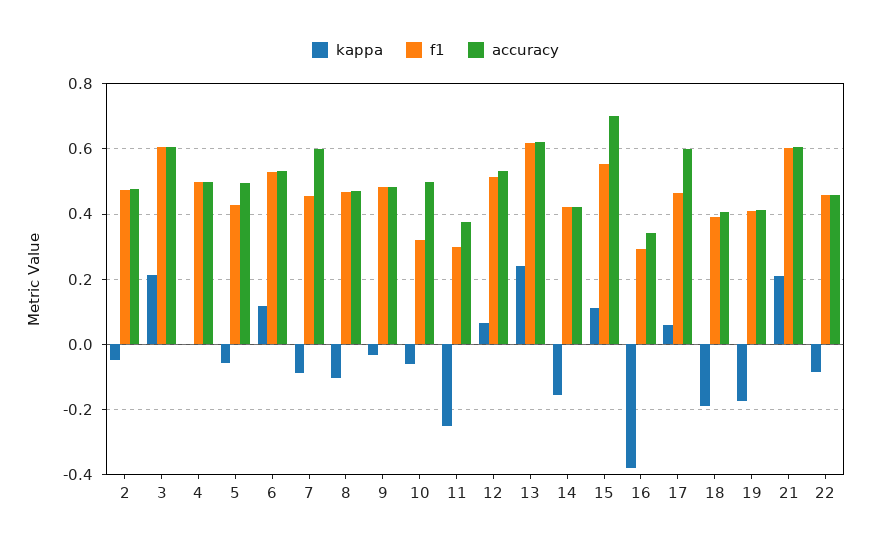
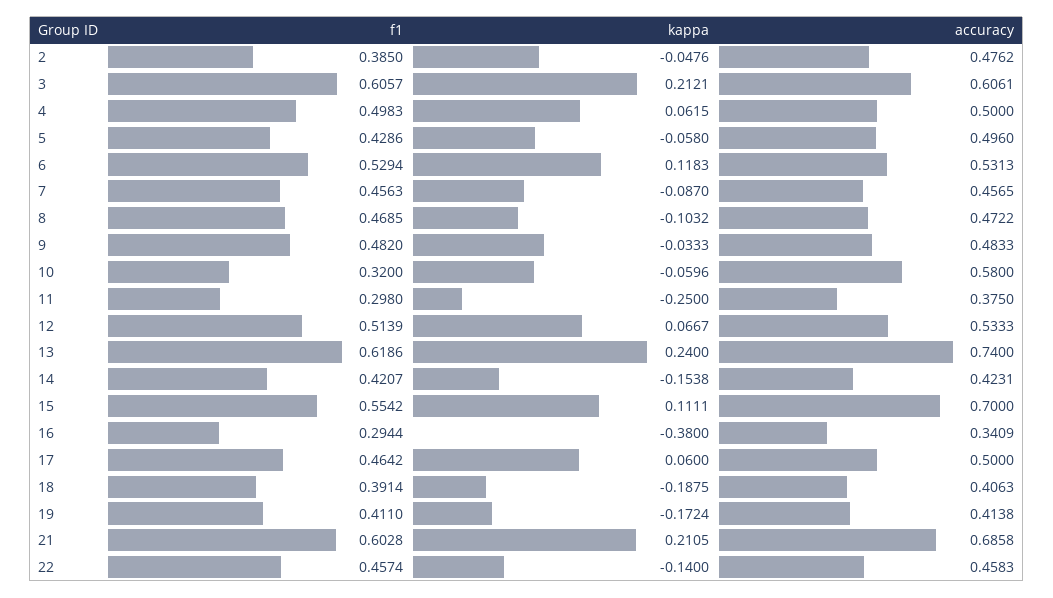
  {
    "kappa": {
      "2": -0.0476,
      "3": 0.2121,
-     "4": 0,
+     "4": 0.0615,
      "5": -0.058,
      "6": 0.1183,
      "7": -0.087,
      "8": -0.1032,
      "9": -0.0333,
      "10": -0.0596,
      "11": -0.25,
      "12": 0.0667,
      "13": 0.24,
      "14": -0.1538,
      "15": 0.1111,
      "16": -0.38,
      "17": 0.06,
      "18": -0.1875,
      "19": -0.1724,
      "21": 0.2105,
-     "22": -0.08
+     "22": -0.14
    },
    "f1": {
-     "2": 0.48,
+     "2": 0.385,
      "3": 0.6057,
      "4": 0.4983,
      "5": 0.4286,
      "6": 0.5294,
      "7": 0.4563,
      "8": 0.4685,
      "9": 0.482,
      "10": 0.32,
      "11": 0.298,
      "12": 0.5139,
      "13": 0.6186,
      "14": 0.4207,
      "15": 0.5542,
      "16": 0.2944,
      "17": 0.4642,
      "18": 0.3914,
      "19": 0.411,
      "21": 0.6028,
      "22": 0.4574
    },
    "accuracy": {
      "2": 0.4762,
      "3": 0.6061,
      "4": 0.5,
      "5": 0.496,
      "6": 0.5313,
-     "7": 0.6,
+     "7": 0.4565,
      "8": 0.4722,
      "9": 0.4833,
-     "10": 0.5,
+     "10": 0.58,
      "11": 0.375,
      "12": 0.5333,
-     "13": 0.62,
+     "13": 0.74,
      "14": 0.4231,
      "15": 0.7,
      "16": 0.3409,
-     "17": 0.6,
+     "17": 0.5,
      "18": 0.4063,
      "19": 0.4138,
-     "21": 0.6,
+     "21": 0.6858,
      "22": 0.4583
    }
  }

